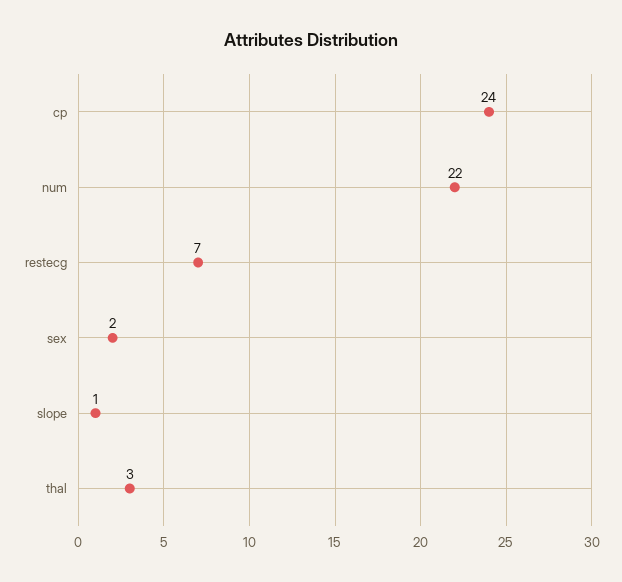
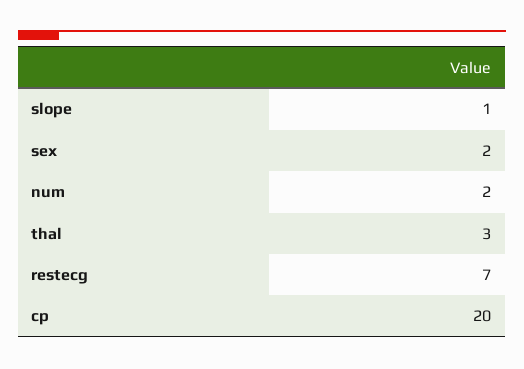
  {
-   "cp": 24,
+   "cp": 20,
-   "num": 22,
+   "num": 2,
    "restecg": 7,
    "sex": 2,
    "slope": 1,
    "thal": 3
  }

